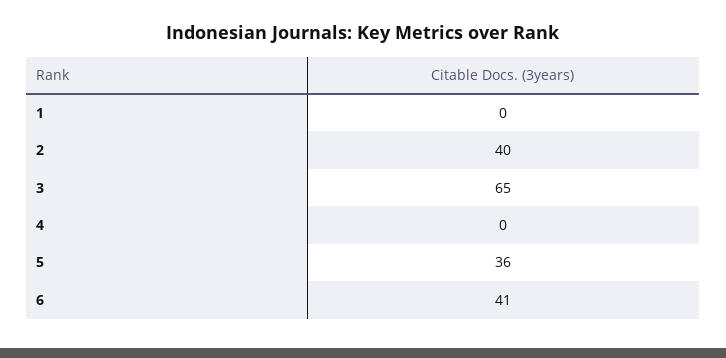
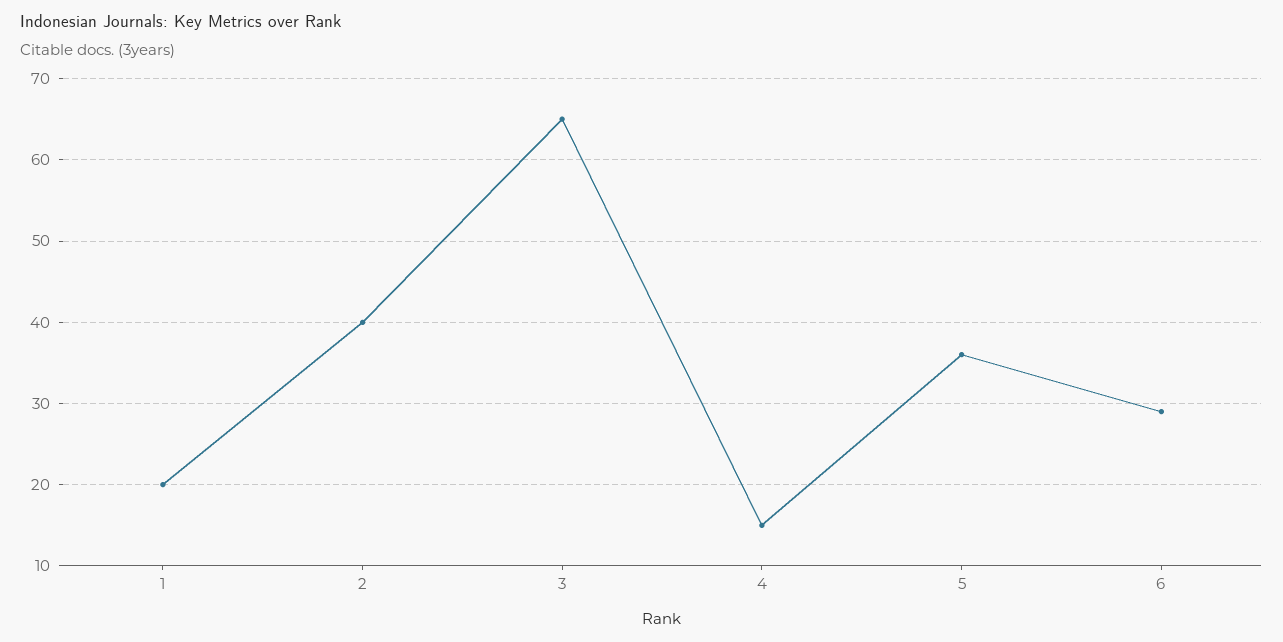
  {
-   "1": 0,
+   "1": 20,
    "2": 40,
    "3": 65,
-   "4": 0,
+   "4": 15,
    "5": 36,
-   "6": 41
+   "6": 29
  }

